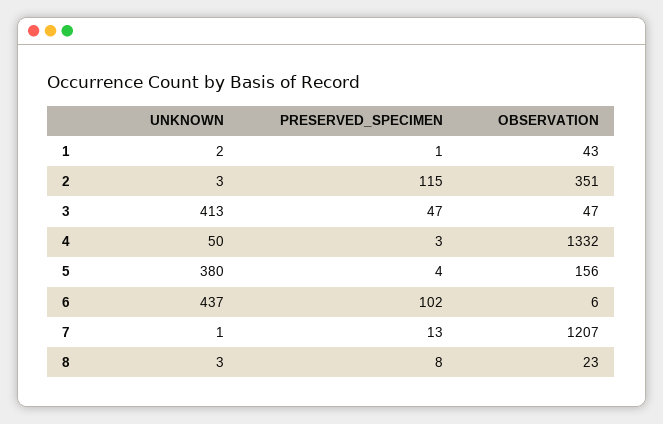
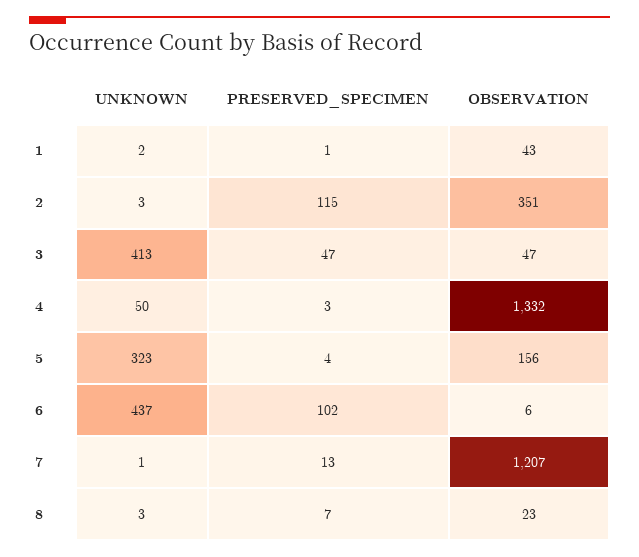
  {
    "UNKNOWN": {
      "1": 2,
      "2": 3,
      "3": 413,
      "4": 50,
-     "5": 380,
+     "5": 323,
      "6": 437,
      "7": 1,
      "8": 3
    },
    "PRESERVED_SPECIMEN": {
      "1": 1,
      "2": 115,
      "3": 47,
      "4": 3,
      "5": 4,
      "6": 102,
      "7": 13,
-     "8": 8
+     "8": 7
    },
    "OBSERVATION": {
      "1": 43,
      "2": 351,
      "3": 47,
      "4": 1332,
      "5": 156,
      "6": 6,
      "7": 1207,
      "8": 23
    }
  }

